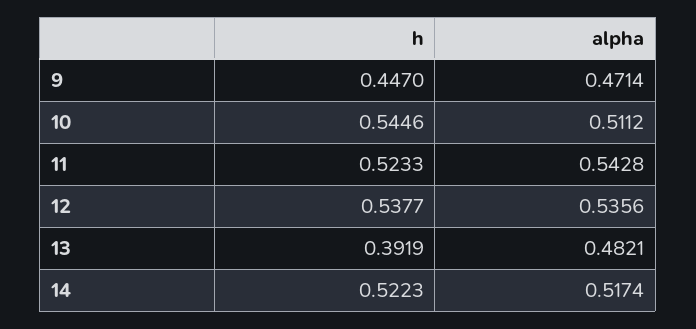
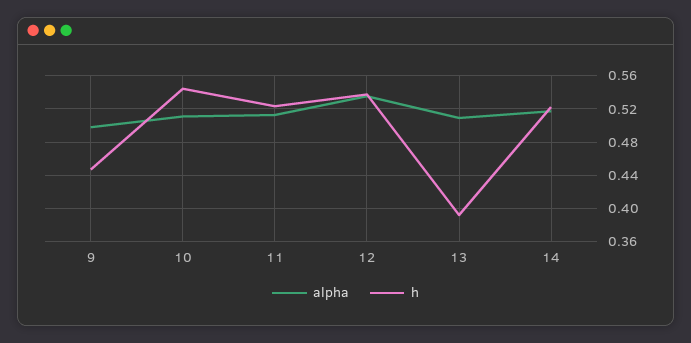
  {
    "h": {
      "9": 0.447,
      "10": 0.5446,
      "11": 0.5233,
      "12": 0.5377,
      "13": 0.3919,
      "14": 0.5223
    },
    "alpha": {
-     "9": 0.4714,
+     "9": 0.5,
      "10": 0.5112,
-     "11": 0.5428,
+     "11": 0.51,
      "12": 0.5356,
-     "13": 0.4821,
+     "13": 0.51,
      "14": 0.5174
    }
  }

